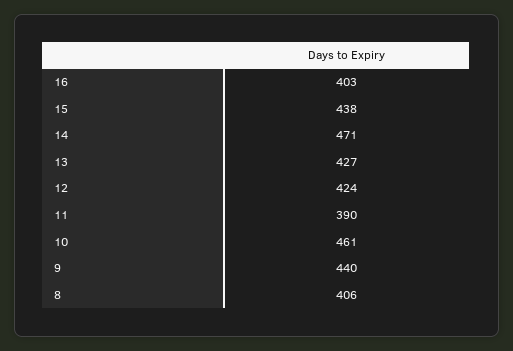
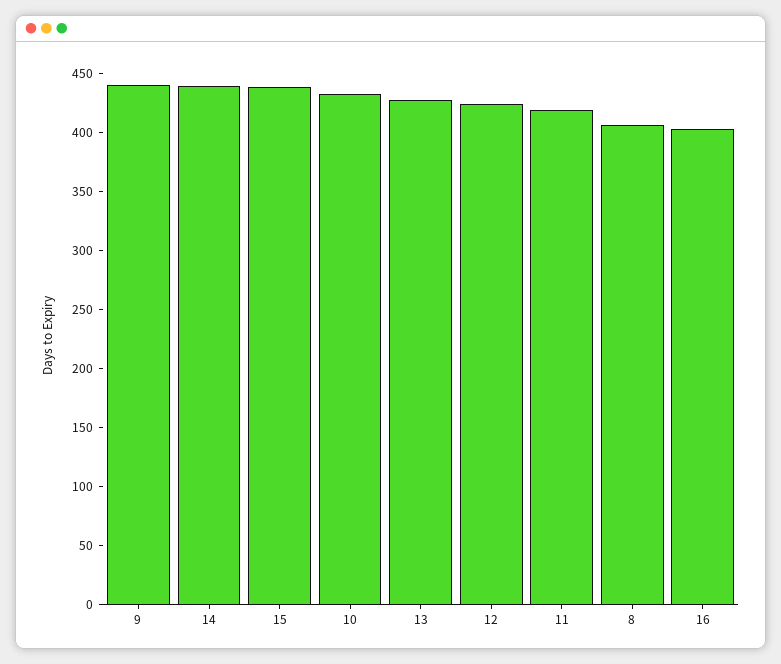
  {
    "16": 403,
    "15": 438,
-   "14": 471,
+   "14": 440,
    "13": 427,
    "12": 424,
-   "11": 390,
+   "11": 420,
-   "10": 461,
+   "10": 430,
    "9": 440,
    "8": 406
  }

